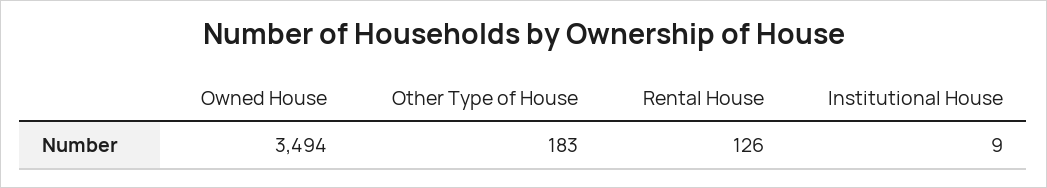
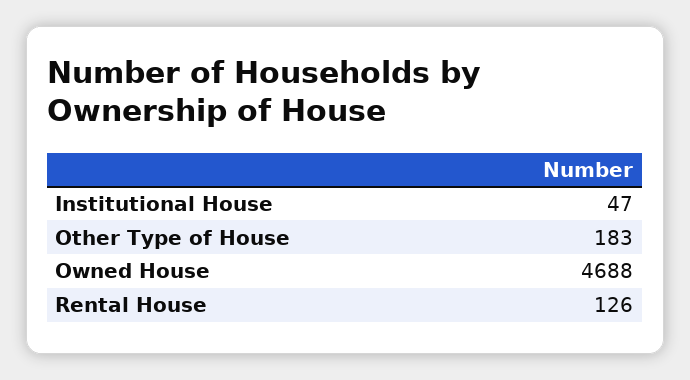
  {
-   "Owned House": 3494,
+   "Owned House": 4688,
    "Other Type of House": 183,
    "Rental House": 126,
-   "Institutional House": 9
+   "Institutional House": 47
  }

